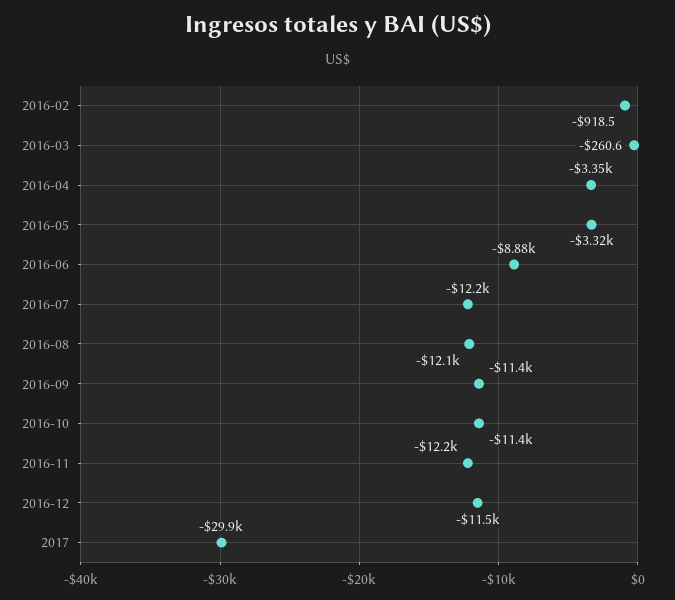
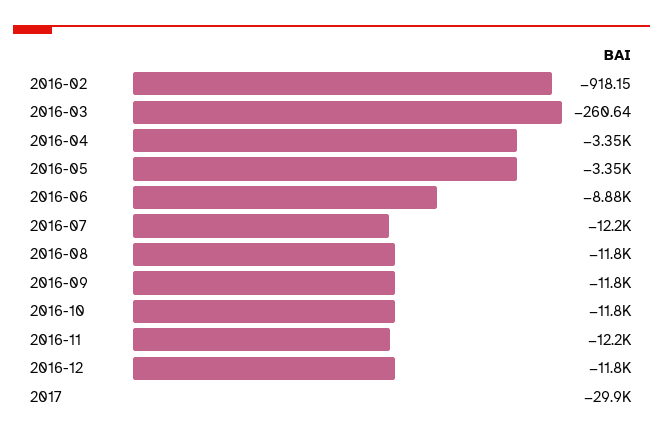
  {
-   "2016-02": -918.5,
+   "2016-02": -918.15,
    "2016-03": -260.64,
    "2016-04": -3350,
-   "2016-05": -3320,
+   "2016-05": -3350,
    "2016-06": -8880,
    "2016-07": -12200,
-   "2016-08": -12100,
+   "2016-08": -11800,
-   "2016-09": -11400,
+   "2016-09": -11800,
-   "2016-10": -11400,
+   "2016-10": -11800,
    "2016-11": -12200,
-   "2016-12": -11500,
+   "2016-12": -11800,
    "2017": -29900
  }

